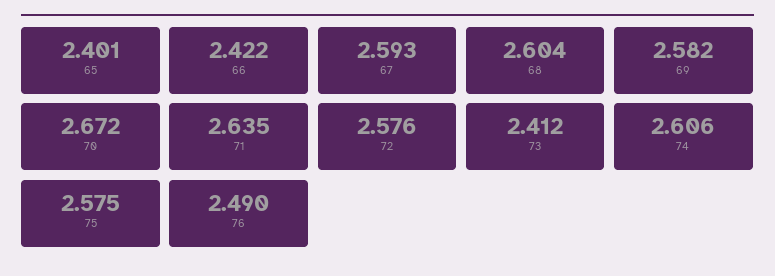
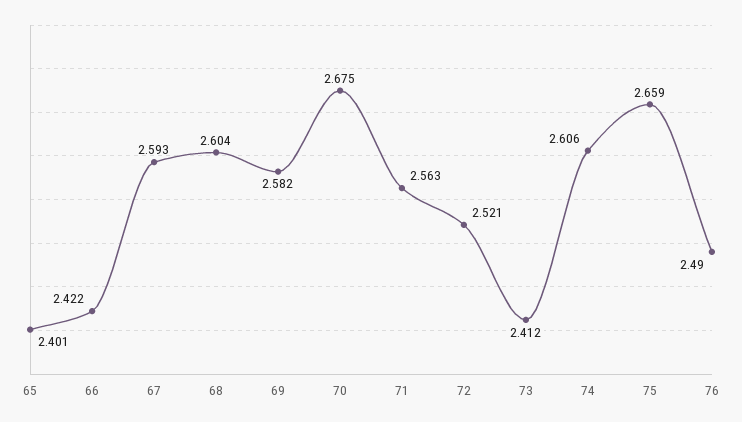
  {
    "65": 2.401,
    "66": 2.422,
    "67": 2.593,
    "68": 2.604,
    "69": 2.582,
-   "70": 2.672,
+   "70": 2.675,
-   "71": 2.635,
+   "71": 2.563,
-   "72": 2.576,
+   "72": 2.521,
    "73": 2.412,
    "74": 2.606,
-   "75": 2.575,
+   "75": 2.659,
    "76": 2.49
  }

